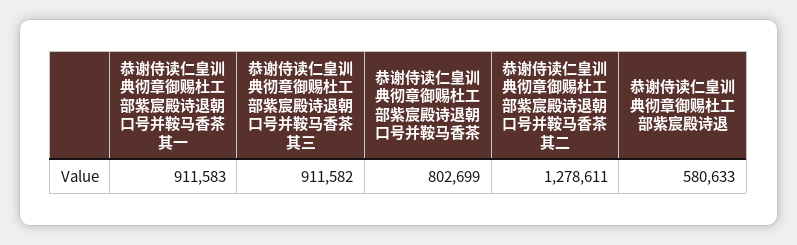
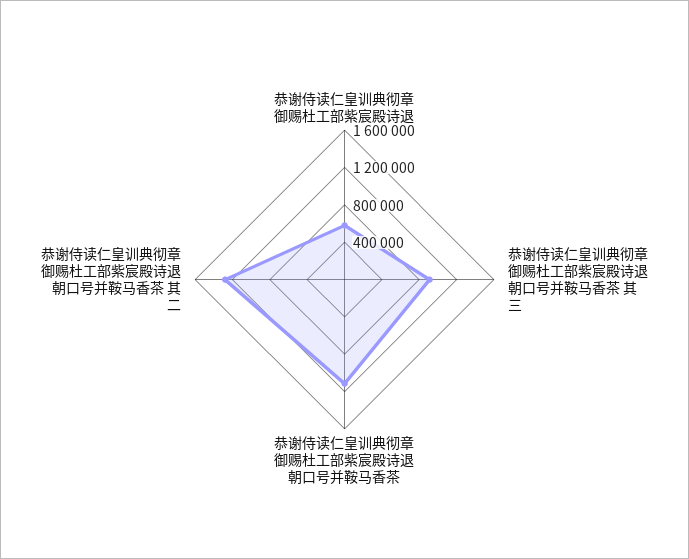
  {
-   "恭谢侍读仁皇训典彻章御赐杜工部紫宸殿诗退朝口号并鞍马香茶 其一": 911583,
    "恭谢侍读仁皇训典彻章御赐杜工部紫宸殿诗退朝口号并鞍马香茶 其三": 911582,
-   "恭谢侍读仁皇训典彻章御赐杜工部紫宸殿诗退朝口号并鞍马香茶": 802699,
+   "恭谢侍读仁皇训典彻章御赐杜工部紫宸殿诗退朝口号并鞍马香茶": 1100000,
    "恭谢侍读仁皇训典彻章御赐杜工部紫宸殿诗退朝口号并鞍马香茶 其二": 1278611,
    "恭谢侍读仁皇训典彻章御赐杜工部紫宸殿诗退": 580633
  }

